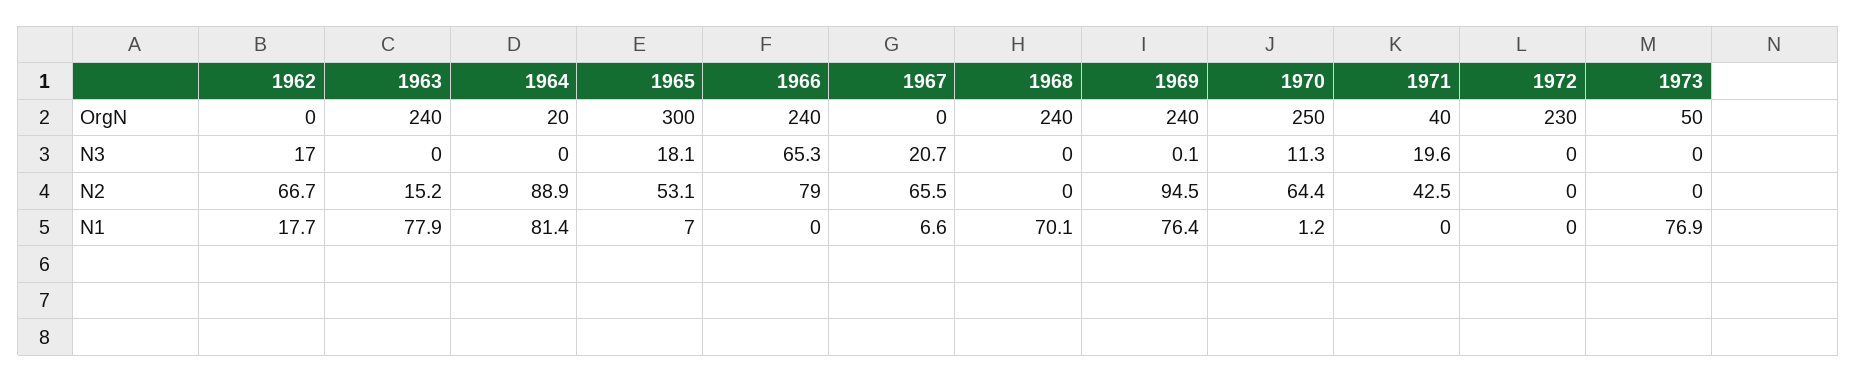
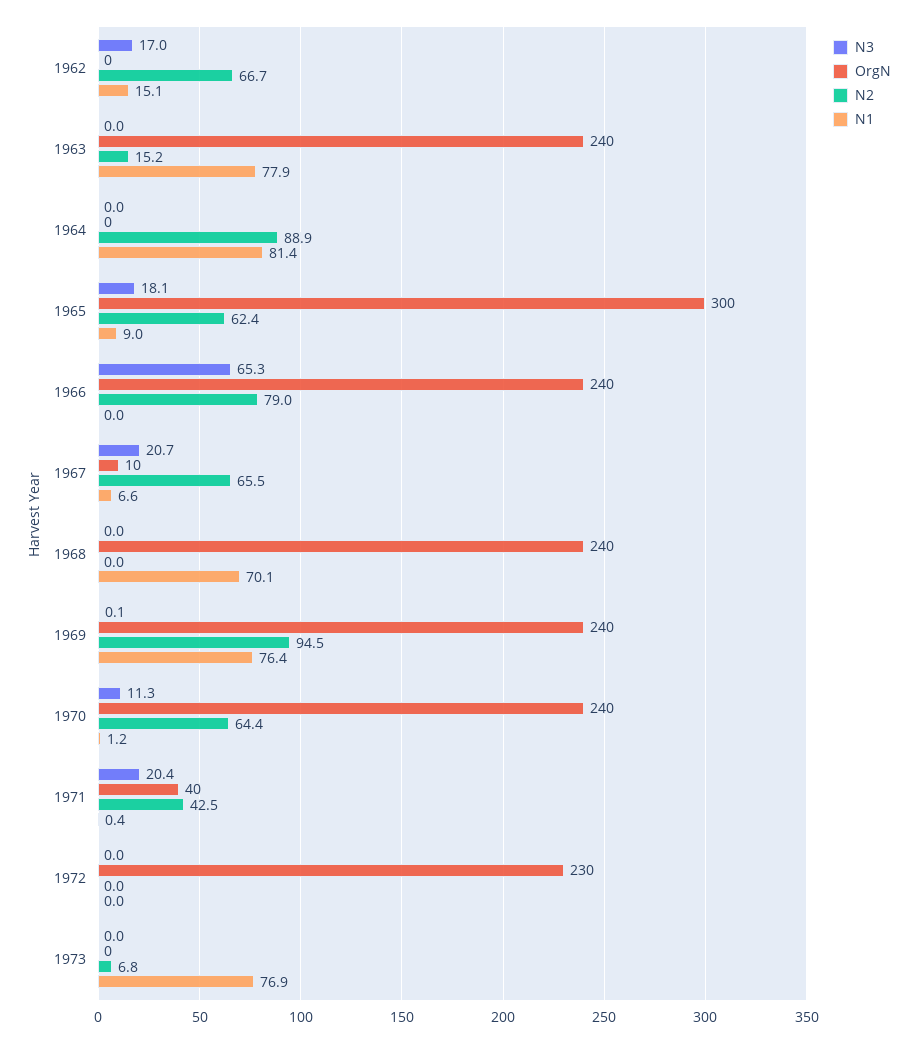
  {
    "OrgN": {
      "1962": 0,
      "1963": 240,
-     "1964": 20,
+     "1964": 0,
      "1965": 300,
      "1966": 240,
-     "1967": 0,
+     "1967": 10,
      "1968": 240,
      "1969": 240,
-     "1970": 250,
+     "1970": 240,
      "1971": 40,
      "1972": 230,
-     "1973": 50
+     "1973": 0
    },
    "N3": {
      "1962": 17,
      "1963": 0,
      "1964": 0,
      "1965": 18.1,
      "1966": 65.3,
      "1967": 20.7,
      "1968": 0,
      "1969": 0.1,
      "1970": 11.3,
-     "1971": 19.6,
+     "1971": 20.4,
      "1972": 0,
      "1973": 0
    },
    "N2": {
      "1962": 66.7,
      "1963": 15.2,
      "1964": 88.9,
-     "1965": 53.1,
+     "1965": 62.4,
      "1966": 79,
      "1967": 65.5,
      "1968": 0,
      "1969": 94.5,
      "1970": 64.4,
      "1971": 42.5,
      "1972": 0,
-     "1973": 0
+     "1973": 6.8
    },
    "N1": {
-     "1962": 17.7,
+     "1962": 15.1,
      "1963": 77.9,
      "1964": 81.4,
-     "1965": 7,
+     "1965": 9,
      "1966": 0,
      "1967": 6.6,
      "1968": 70.1,
      "1969": 76.4,
      "1970": 1.2,
-     "1971": 0,
+     "1971": 0.4,
      "1972": 0,
      "1973": 76.9
    }
  }

